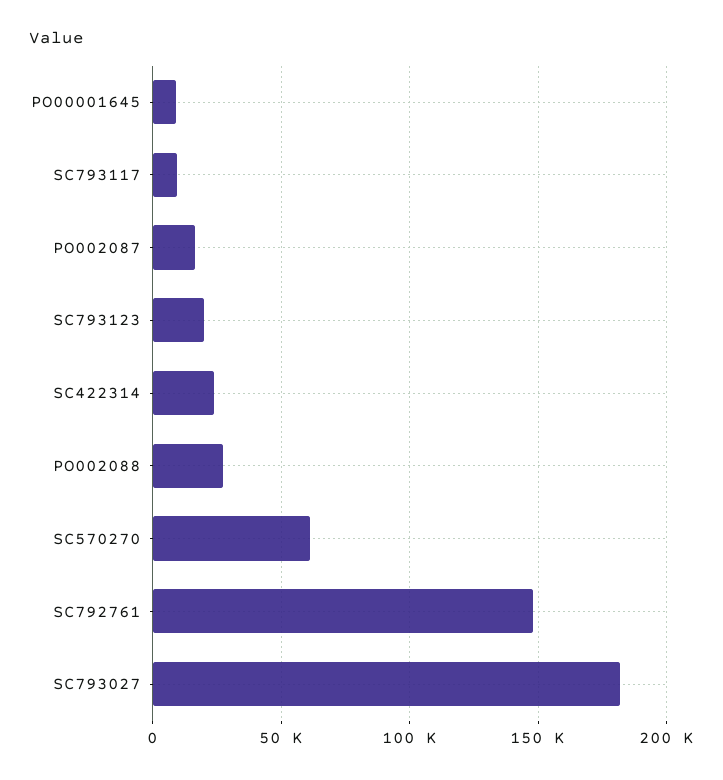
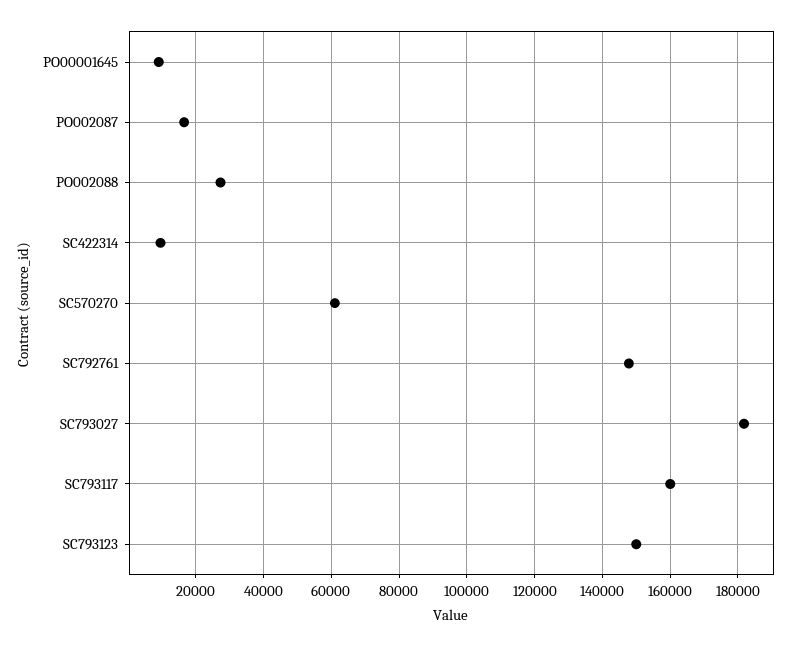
  {
    "PO00001645": 10000,
-   "SC793117": 10000,
+   "SC793117": 160000,
    "PO002087": 16000,
-   "SC793123": 20000,
+   "SC793123": 150000,
-   "SC422314": 25000,
+   "SC422314": 10000,
    "PO002088": 28000,
    "SC570270": 62000,
    "SC792761": 148000,
    "SC793027": 182000
  }

